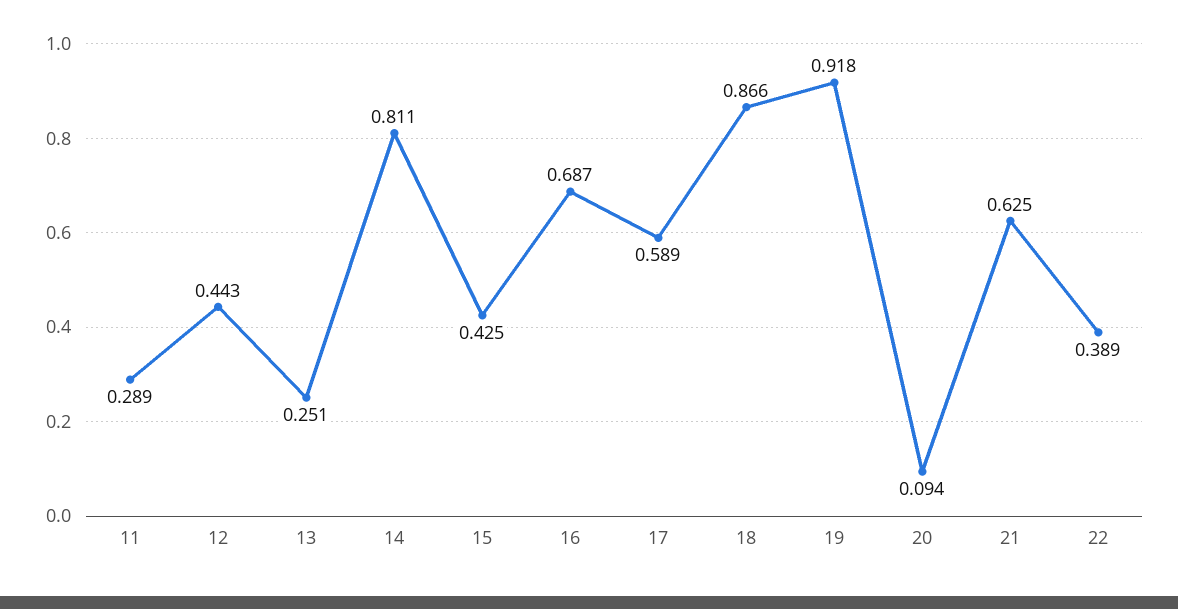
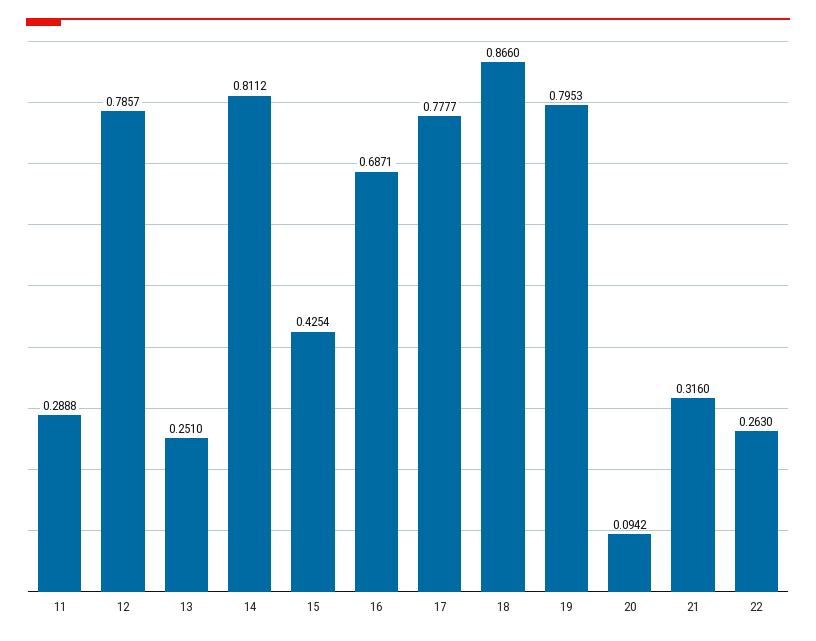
  {
    "11": 0.2888,
-   "12": 0.443,
+   "12": 0.7857,
    "13": 0.251,
    "14": 0.8112,
    "15": 0.4254,
    "16": 0.6871,
-   "17": 0.589,
+   "17": 0.7777,
    "18": 0.866,
-   "19": 0.918,
+   "19": 0.7953,
    "20": 0.0942,
-   "21": 0.625,
+   "21": 0.316,
-   "22": 0.389
+   "22": 0.263
  }

